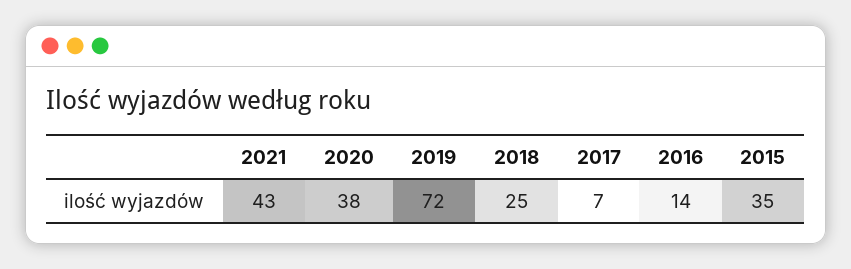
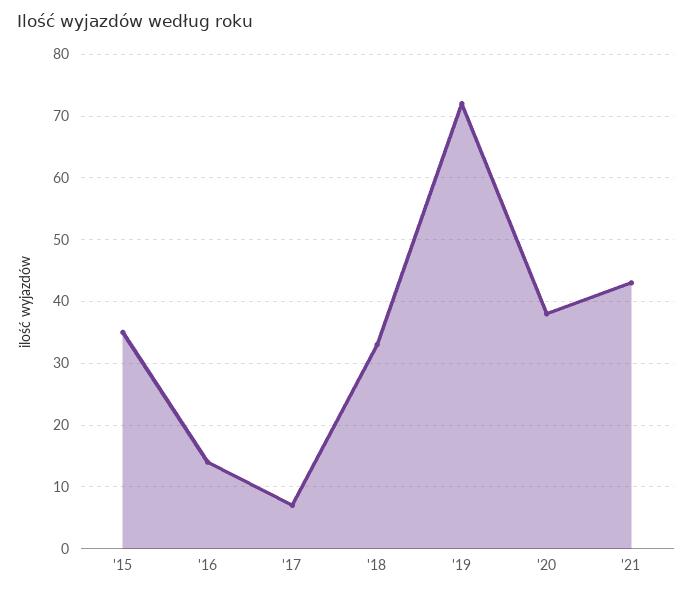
  {
    "2021": 43,
    "2020": 38,
    "2019": 72,
-   "2018": 25,
+   "2018": 33,
    "2017": 7,
    "2016": 14,
    "2015": 35
  }

